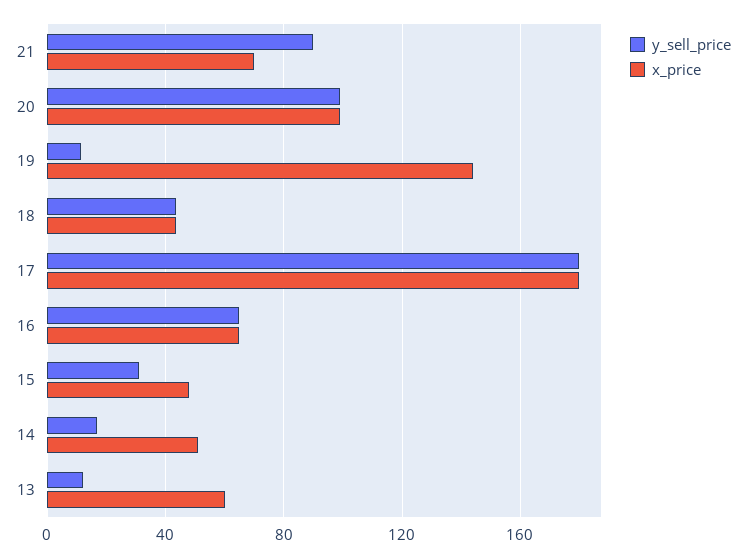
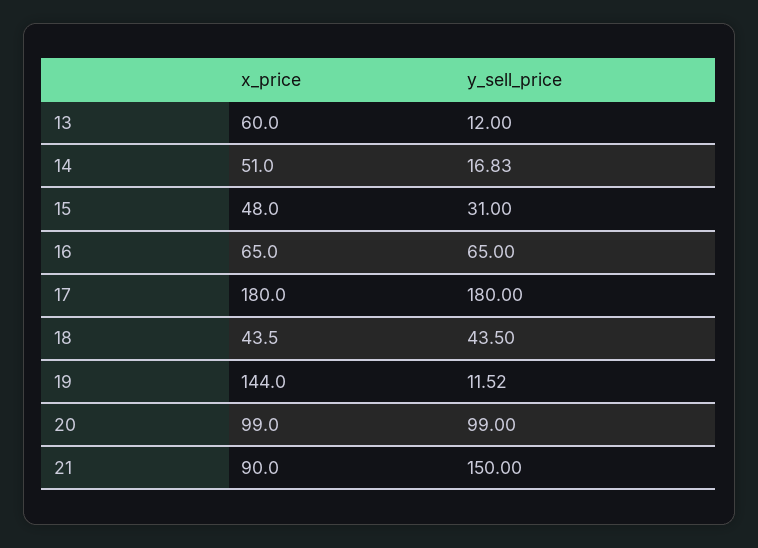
  {
    "y_sell_price": {
-     "21": 90,
+     "21": 150,
      "20": 99,
      "19": 11.52,
      "18": 43.5,
      "17": 180,
      "16": 65,
      "15": 31,
      "14": 16.83,
      "13": 12
    },
    "x_price": {
-     "21": 70,
+     "21": 90,
      "20": 99,
      "19": 144,
      "18": 43.5,
      "17": 180,
      "16": 65,
      "15": 48,
      "14": 51,
      "13": 60
    }
  }

